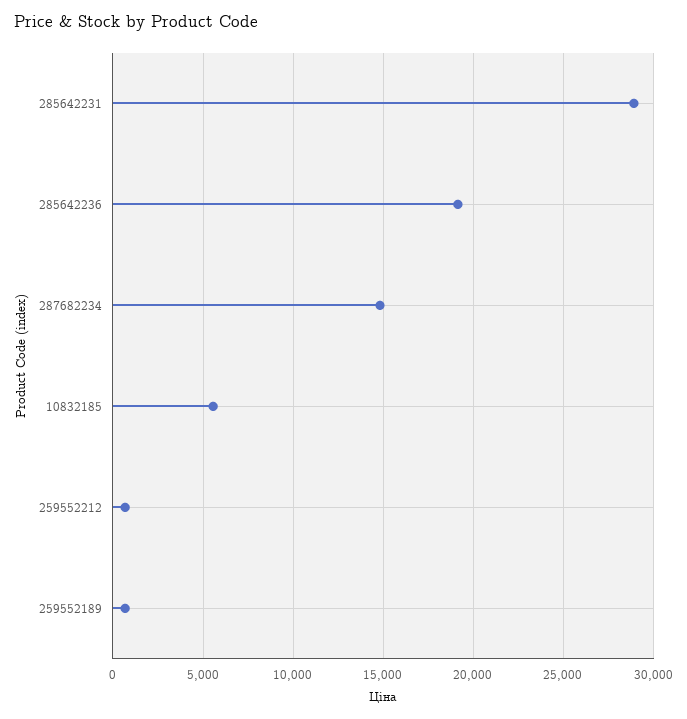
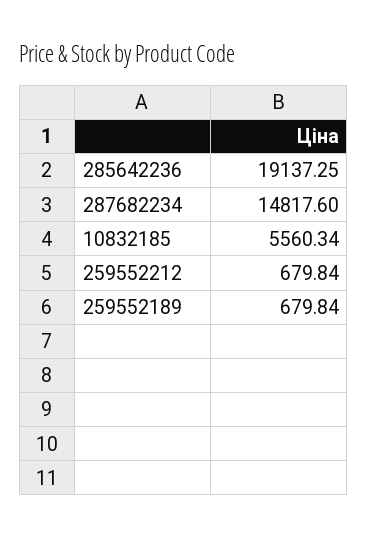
  {
-   "285642231": 29000,
    "285642236": 19137.25,
    "287682234": 14817.6,
    "10832185": 5560.34,
    "259552212": 679.84,
    "259552189": 679.84
  }

